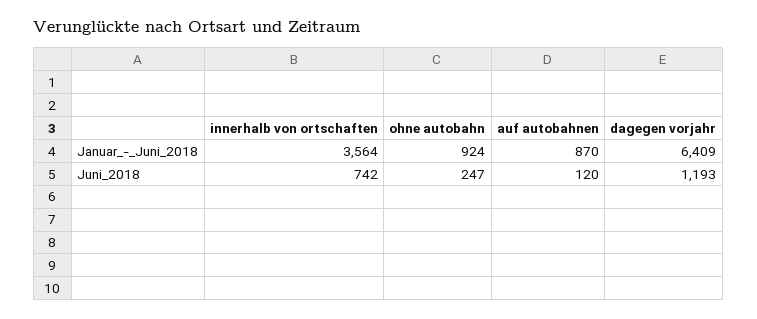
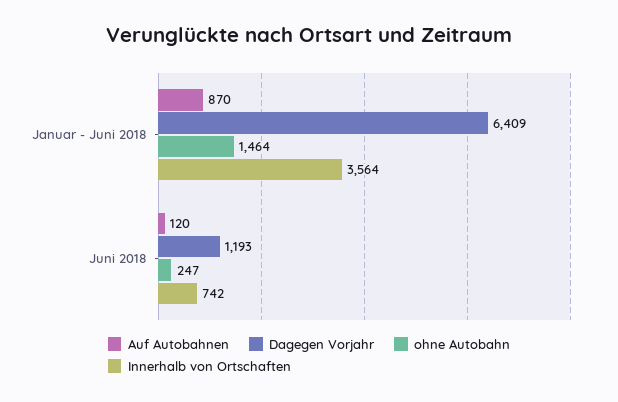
  {
    "innerhalb von ortschaften": {
      "Januar_-_Juni_2018": 3564,
      "Juni_2018": 742
    },
    "ohne autobahn": {
-     "Januar_-_Juni_2018": 924,
+     "Januar_-_Juni_2018": 1464,
      "Juni_2018": 247
    },
    "auf autobahnen": {
      "Januar_-_Juni_2018": 870,
      "Juni_2018": 120
    },
    "dagegen vorjahr": {
      "Januar_-_Juni_2018": 6409,
      "Juni_2018": 1193
    }
  }

